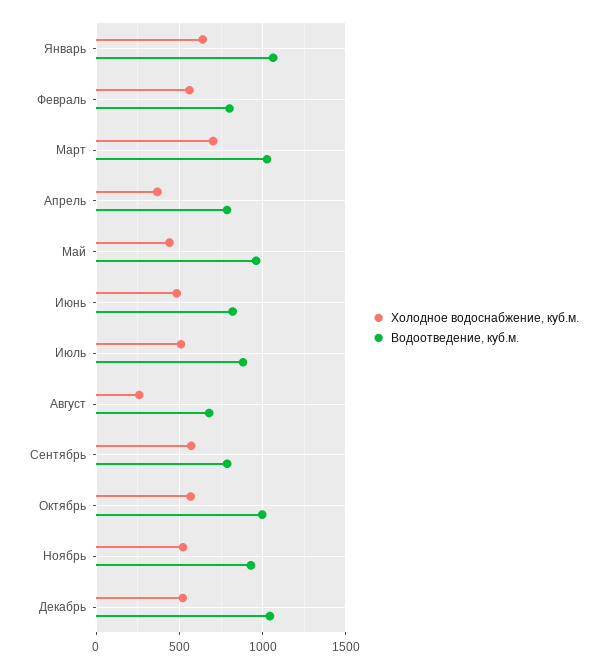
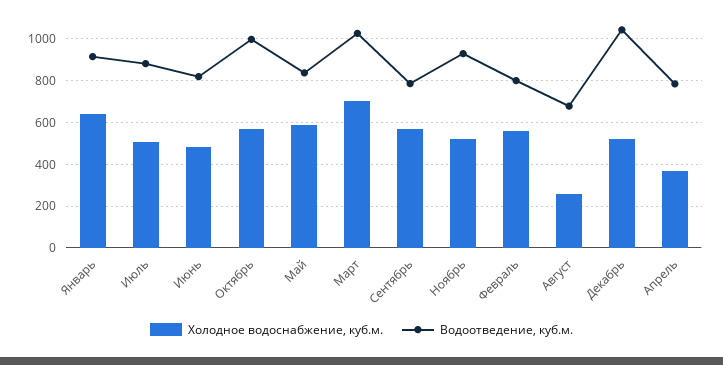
  {
    "Холодное водоснабжение, куб.м.": {
      "Январь": 650,
      "Февраль": 550,
      "Март": 700,
      "Апрель": 350,
-     "Май": 450,
+     "Май": 600,
      "Июнь": 500,
      "Июль": 500,
      "Август": 250,
      "Сентябрь": 550,
      "Октябрь": 550,
      "Ноябрь": 500,
      "Декабрь": 500
    },
    "Водоотведение, куб.м.": {
-     "Январь": 1050,
+     "Январь": 900,
      "Февраль": 800,
      "Март": 1050,
      "Апрель": 800,
-     "Май": 950,
+     "Май": 850,
      "Июнь": 800,
      "Июль": 900,
      "Август": 700,
      "Сентябрь": 800,
      "Октябрь": 1000,
      "Ноябрь": 950,
      "Декабрь": 1050
    }
  }

